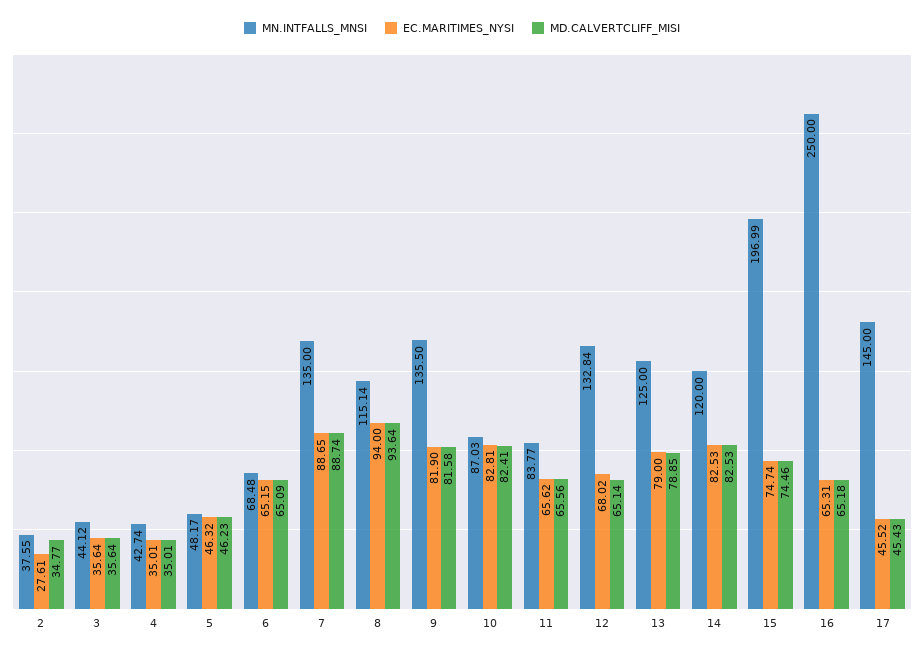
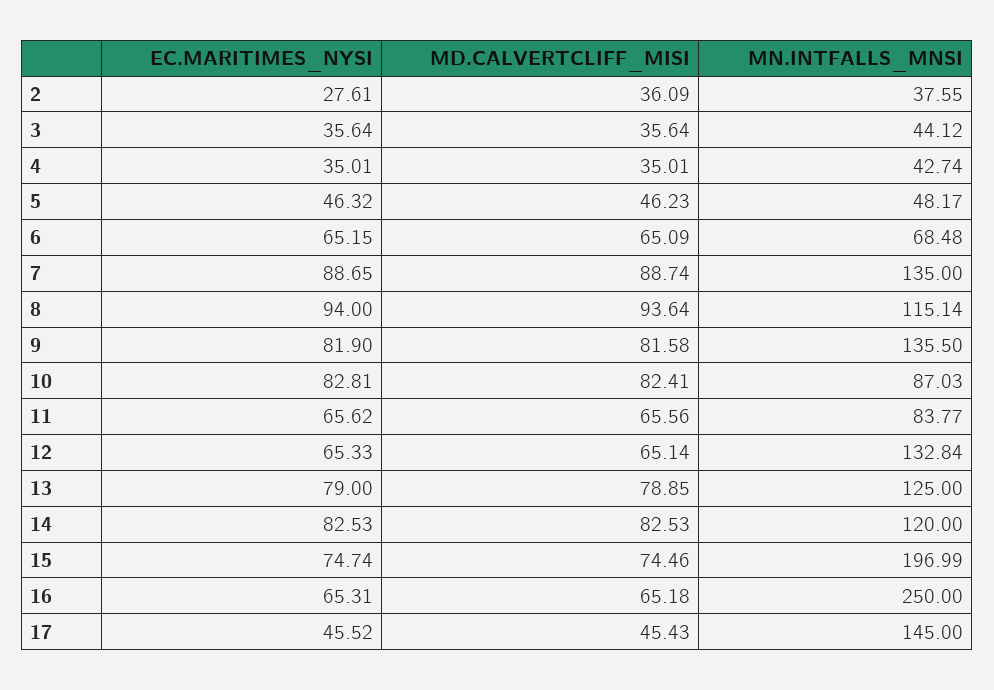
  {
    "MN.INTFALLS_MNSI": {
      "2": 37.55,
      "3": 44.12,
      "4": 42.74,
      "5": 48.17,
      "6": 68.48,
      "7": 135,
      "8": 115.14,
      "9": 135.5,
      "10": 87.03,
      "11": 83.77,
      "12": 132.84,
      "13": 125,
      "14": 120,
      "15": 196.99,
      "16": 250,
      "17": 145
    },
    "EC.MARITIMES_NYSI": {
      "2": 27.61,
      "3": 35.64,
      "4": 35.01,
      "5": 46.32,
      "6": 65.15,
      "7": 88.65,
      "8": 94,
      "9": 81.9,
      "10": 82.81,
      "11": 65.62,
-     "12": 68.02,
+     "12": 65.33,
      "13": 79,
      "14": 82.53,
      "15": 74.74,
      "16": 65.31,
      "17": 45.52
    },
    "MD.CALVERTCLIFF_MISI": {
-     "2": 34.77,
+     "2": 36.09,
      "3": 35.64,
      "4": 35.01,
      "5": 46.23,
      "6": 65.09,
      "7": 88.74,
      "8": 93.64,
      "9": 81.58,
      "10": 82.41,
      "11": 65.56,
      "12": 65.14,
      "13": 78.85,
      "14": 82.53,
      "15": 74.46,
      "16": 65.18,
      "17": 45.43
    }
  }

